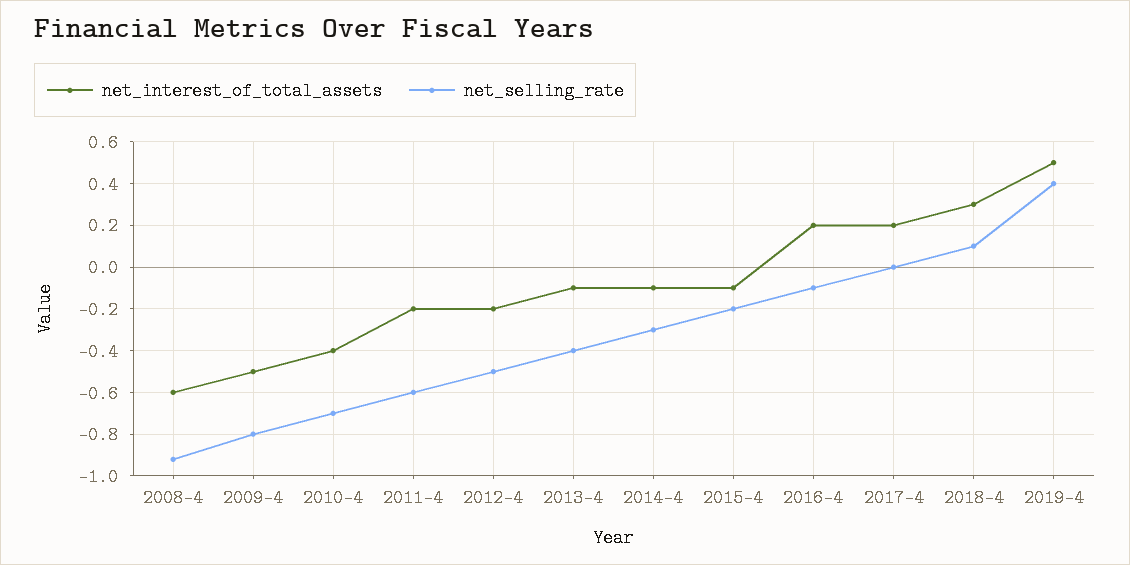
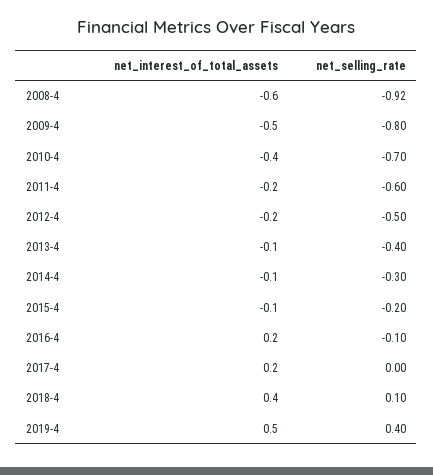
  {
    "net_interest_of_total_assets": {
      "2008-4": -0.6,
      "2009-4": -0.5,
      "2010-4": -0.4,
      "2011-4": -0.2,
      "2012-4": -0.2,
      "2013-4": -0.1,
      "2014-4": -0.1,
      "2015-4": -0.1,
      "2016-4": 0.2,
      "2017-4": 0.2,
-     "2018-4": 0.3,
+     "2018-4": 0.4,
      "2019-4": 0.5
    },
    "net_selling_rate": {
      "2008-4": -0.92,
      "2009-4": -0.8,
      "2010-4": -0.7,
      "2011-4": -0.6,
      "2012-4": -0.5,
      "2013-4": -0.4,
      "2014-4": -0.3,
      "2015-4": -0.2,
      "2016-4": -0.1,
      "2017-4": 0,
      "2018-4": 0.1,
      "2019-4": 0.4
    }
  }

